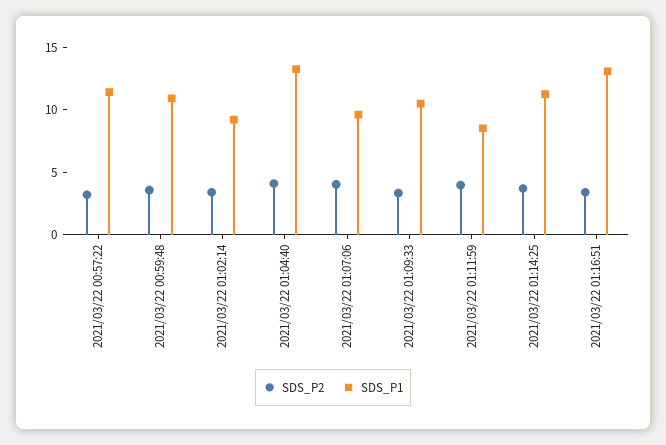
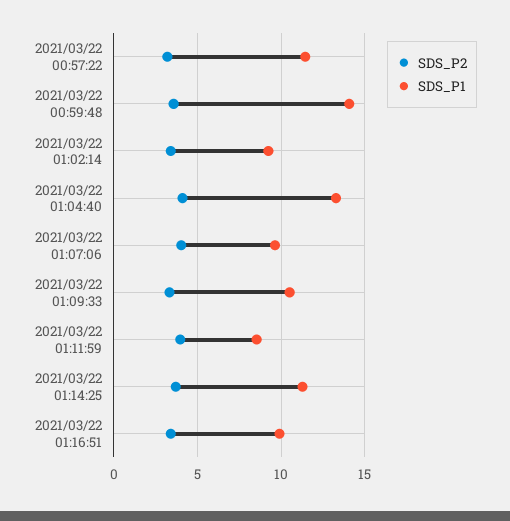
  {
    "SDS_P2": {
      "2021/03/22 00:57:22": 3,
      "2021/03/22 00:59:48": 3.5,
      "2021/03/22 01:02:14": 3.5,
      "2021/03/22 01:04:40": 4,
      "2021/03/22 01:07:06": 4,
      "2021/03/22 01:09:33": 3.5,
      "2021/03/22 01:11:59": 4,
      "2021/03/22 01:14:25": 3.5,
      "2021/03/22 01:16:51": 3.5
    },
    "SDS_P1": {
      "2021/03/22 00:57:22": 11.5,
-     "2021/03/22 00:59:48": 11,
+     "2021/03/22 00:59:48": 14,
      "2021/03/22 01:02:14": 9,
      "2021/03/22 01:04:40": 13.5,
      "2021/03/22 01:07:06": 9.5,
      "2021/03/22 01:09:33": 10.5,
      "2021/03/22 01:11:59": 8.5,
      "2021/03/22 01:14:25": 11.5,
-     "2021/03/22 01:16:51": 13
+     "2021/03/22 01:16:51": 10
    }
  }

